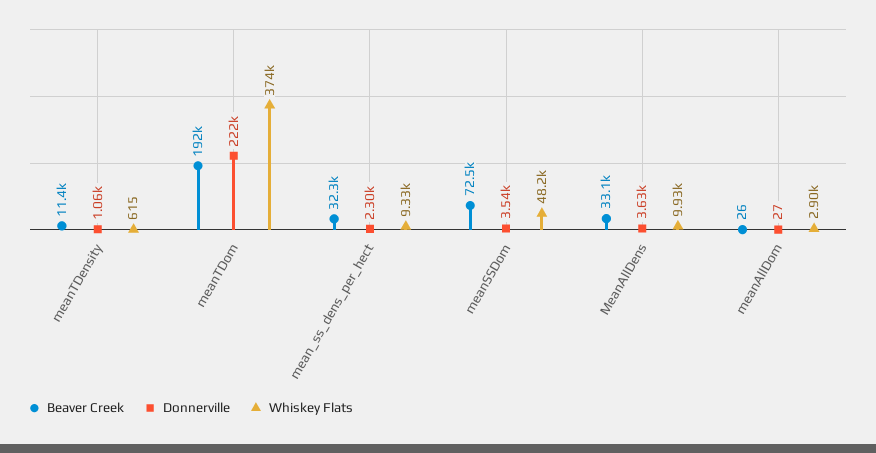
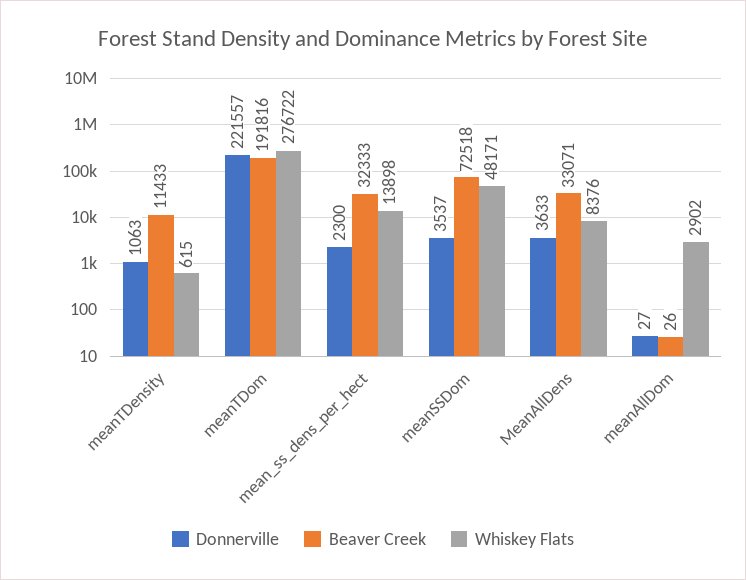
  {
    "Beaver Creek": {
      "meanTDensity": 11433,
      "meanTDom": 191816,
      "mean_ss_dens_per_hect": 32333,
      "meanSSDom": 72518,
      "MeanAllDens": 33071,
      "meanAllDom": 26
    },
    "Donnerville": {
      "meanTDensity": 1063,
      "meanTDom": 221557,
      "mean_ss_dens_per_hect": 2300,
      "meanSSDom": 3537,
      "MeanAllDens": 3633,
      "meanAllDom": 27
    },
    "Whiskey Flats": {
      "meanTDensity": 615,
-     "meanTDom": 374000,
+     "meanTDom": 276722,
-     "mean_ss_dens_per_hect": 9330,
+     "mean_ss_dens_per_hect": 13898,
      "meanSSDom": 48171,
-     "MeanAllDens": 9930,
+     "MeanAllDens": 8376,
      "meanAllDom": 2902
    }
  }

